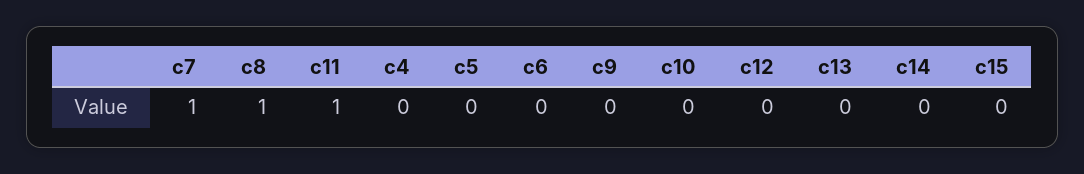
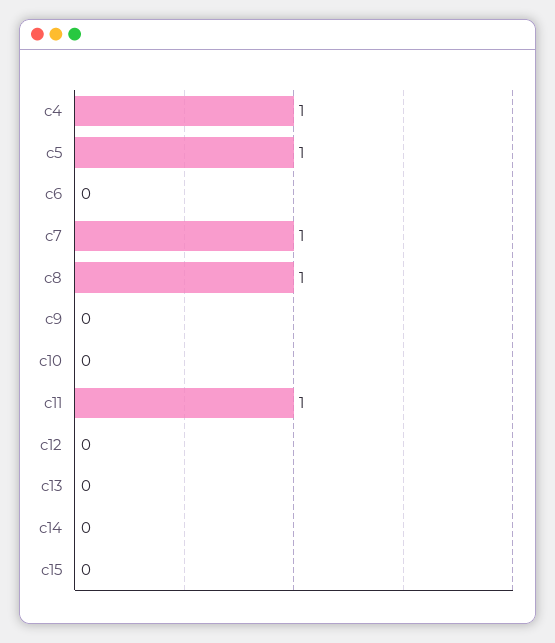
  {
    "c7": 1,
    "c8": 1,
    "c11": 1,
-   "c4": 0,
+   "c4": 1,
-   "c5": 0,
+   "c5": 1,
    "c6": 0,
    "c9": 0,
    "c10": 0,
    "c12": 0,
    "c13": 0,
    "c14": 0,
    "c15": 0
  }

